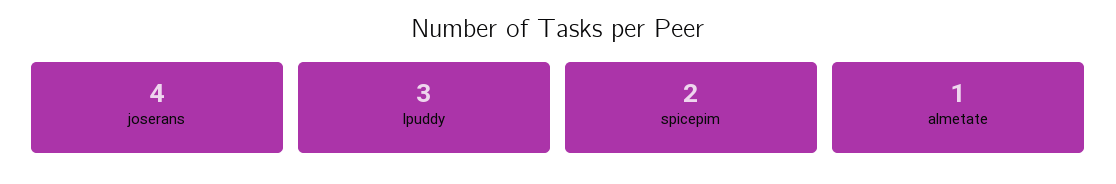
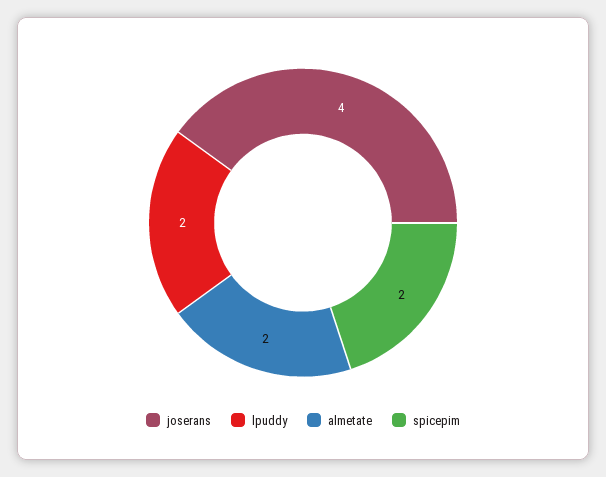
  {
    "joserans": 4,
-   "lpuddy": 3,
+   "lpuddy": 2,
    "spicepim": 2,
-   "almetate": 1
+   "almetate": 2
  }

